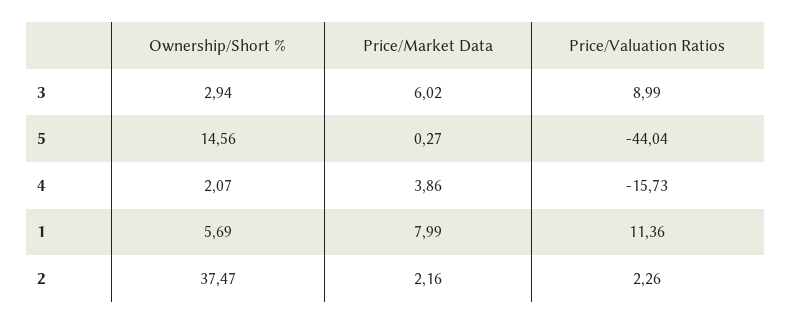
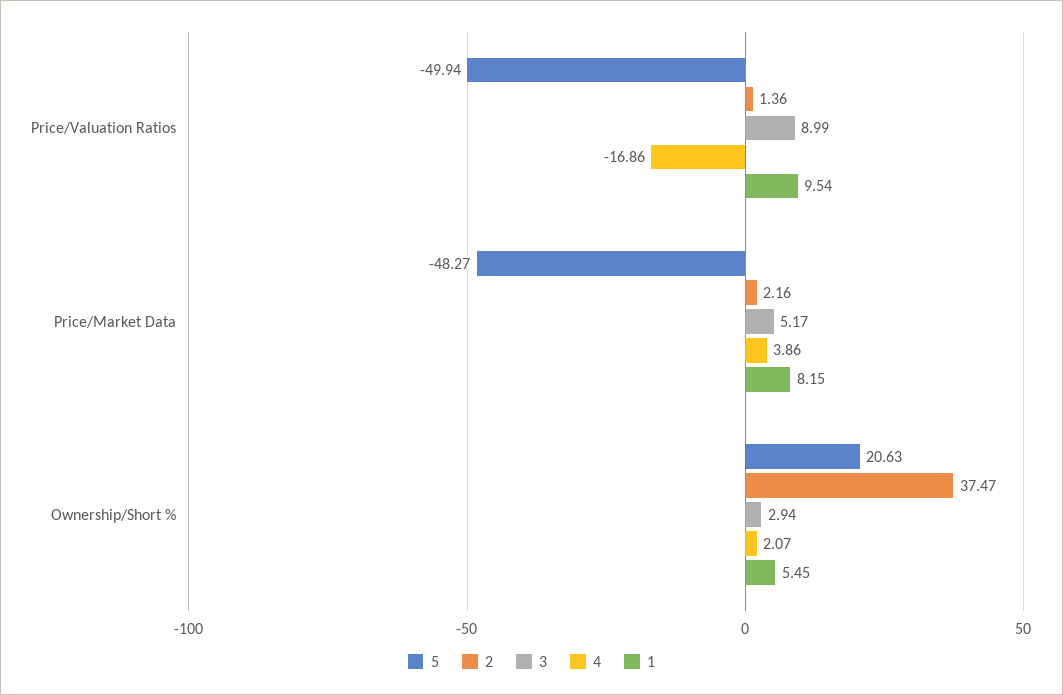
  {
    "3": {
      "Ownership/Short %": 2.94,
-     "Price/Market Data": 6.02,
+     "Price/Market Data": 5.17,
      "Price/Valuation Ratios": 8.99
    },
    "5": {
-     "Ownership/Short %": 14.56,
+     "Ownership/Short %": 20.63,
-     "Price/Market Data": 0.27,
+     "Price/Market Data": -48.27,
-     "Price/Valuation Ratios": -44.04
+     "Price/Valuation Ratios": -49.94
    },
    "4": {
      "Ownership/Short %": 2.07,
      "Price/Market Data": 3.86,
-     "Price/Valuation Ratios": -15.73
+     "Price/Valuation Ratios": -16.86
    },
    "1": {
-     "Ownership/Short %": 5.69,
+     "Ownership/Short %": 5.45,
-     "Price/Market Data": 7.99,
+     "Price/Market Data": 8.15,
-     "Price/Valuation Ratios": 11.36
+     "Price/Valuation Ratios": 9.54
    },
    "2": {
      "Ownership/Short %": 37.47,
      "Price/Market Data": 2.16,
-     "Price/Valuation Ratios": 2.26
+     "Price/Valuation Ratios": 1.36
    }
  }

